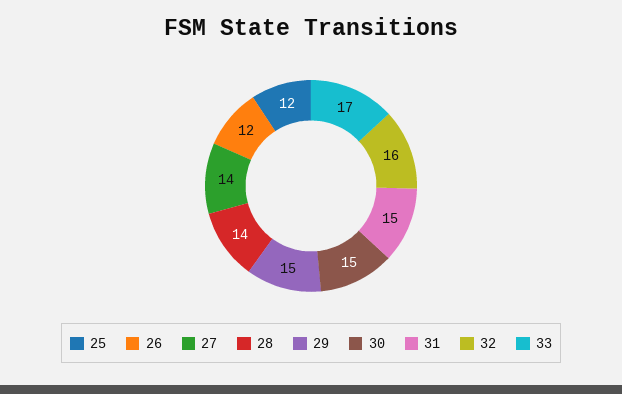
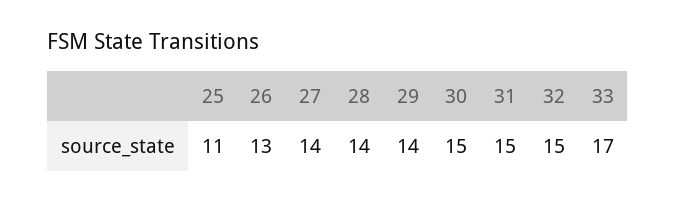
  {
-   "25": 12,
+   "25": 11,
-   "26": 12,
+   "26": 13,
    "27": 14,
    "28": 14,
-   "29": 15,
+   "29": 14,
    "30": 15,
    "31": 15,
-   "32": 16,
+   "32": 15,
    "33": 17
  }

